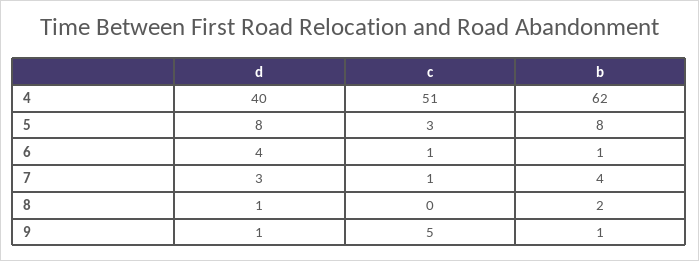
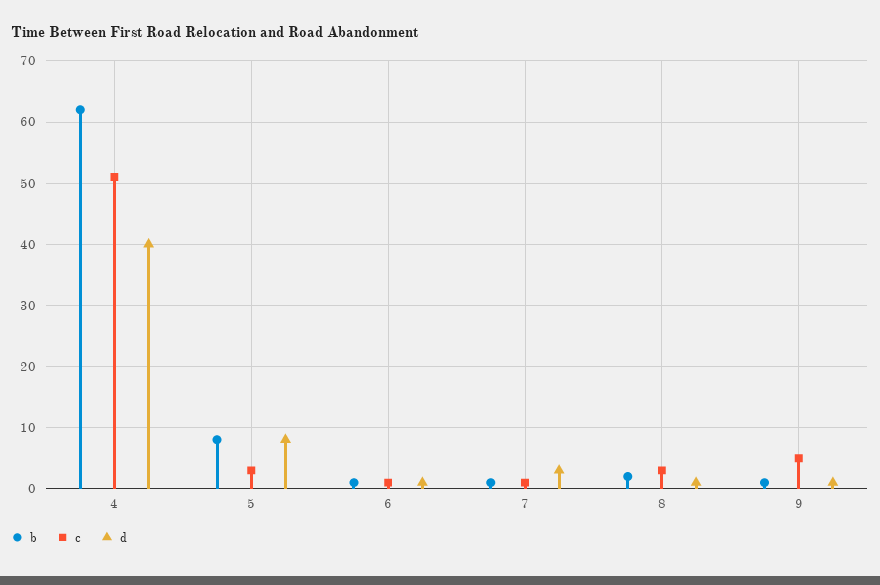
  {
    "d": {
      "4": 40,
      "5": 8,
-     "6": 4,
+     "6": 1,
      "7": 3,
      "8": 1,
      "9": 1
    },
    "c": {
      "4": 51,
      "5": 3,
      "6": 1,
      "7": 1,
-     "8": 0,
+     "8": 3,
      "9": 5
    },
    "b": {
      "4": 62,
      "5": 8,
      "6": 1,
-     "7": 4,
+     "7": 1,
      "8": 2,
      "9": 1
    }
  }

